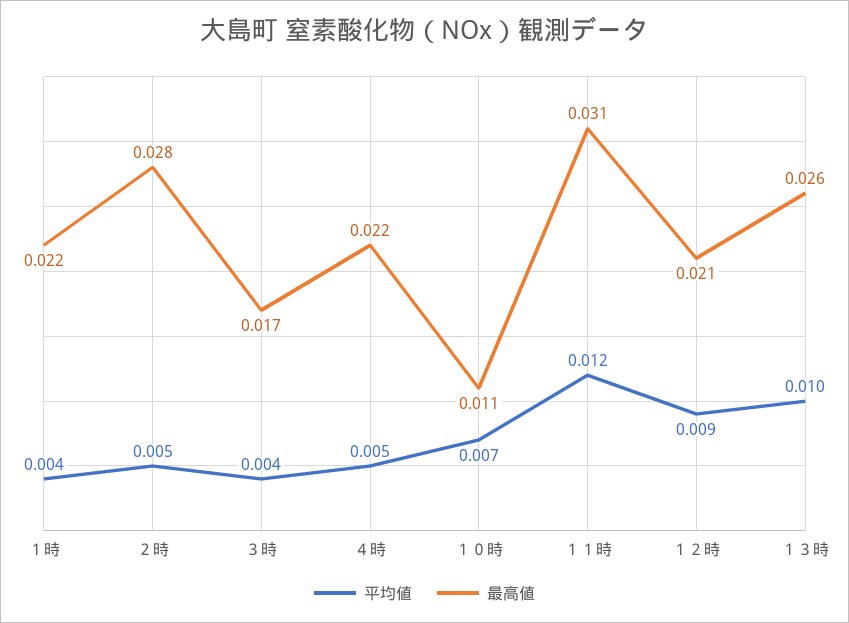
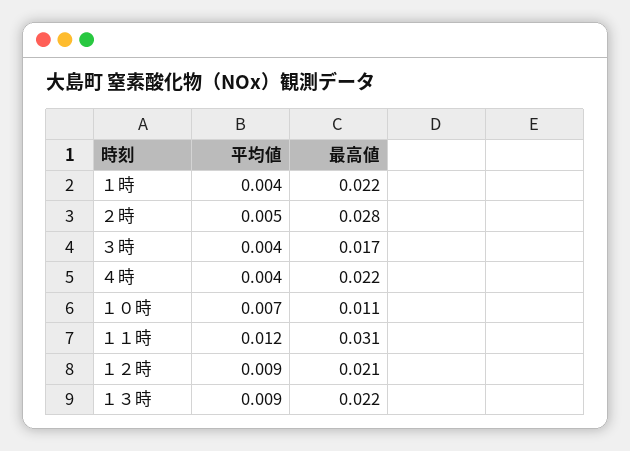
  {
    "平均値": {
      "１時": 0.004,
      "２時": 0.005,
      "３時": 0.004,
-     "４時": 0.005,
+     "４時": 0.004,
      "１０時": 0.007,
      "１１時": 0.012,
      "１２時": 0.009,
-     "１３時": 0.01
+     "１３時": 0.009
    },
    "最高値": {
      "１時": 0.022,
      "２時": 0.028,
      "３時": 0.017,
      "４時": 0.022,
      "１０時": 0.011,
      "１１時": 0.031,
      "１２時": 0.021,
-     "１３時": 0.026
+     "１３時": 0.022
    }
  }

